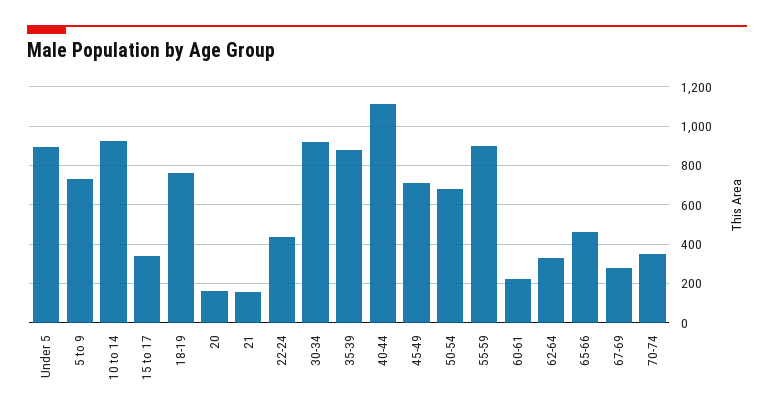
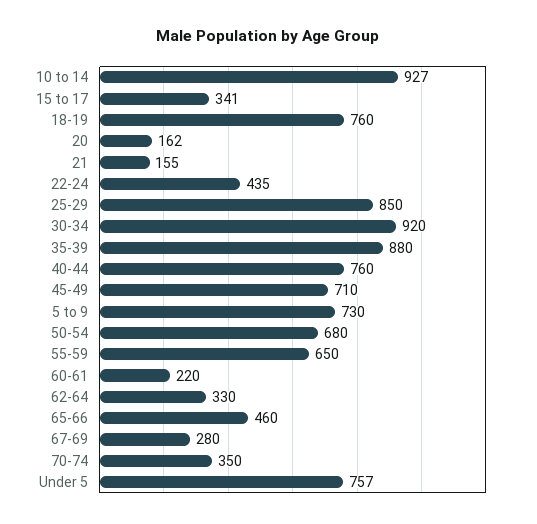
  {
-   "Under 5": 900,
+   "Under 5": 757,
    "5 to 9": 730,
    "10 to 14": 927,
    "15 to 17": 341,
    "18-19": 760,
    "20": 162,
    "21": 155,
    "22-24": 435,
    "30-34": 920,
    "35-39": 880,
-   "40-44": 1100,
+   "40-44": 760,
    "45-49": 710,
    "50-54": 680,
-   "55-59": 900,
+   "55-59": 650,
    "60-61": 220,
    "62-64": 330,
    "65-66": 460,
    "67-69": 280,
-   "70-74": 350
+   "70-74": 350,
+   "25-29": 850
  }

